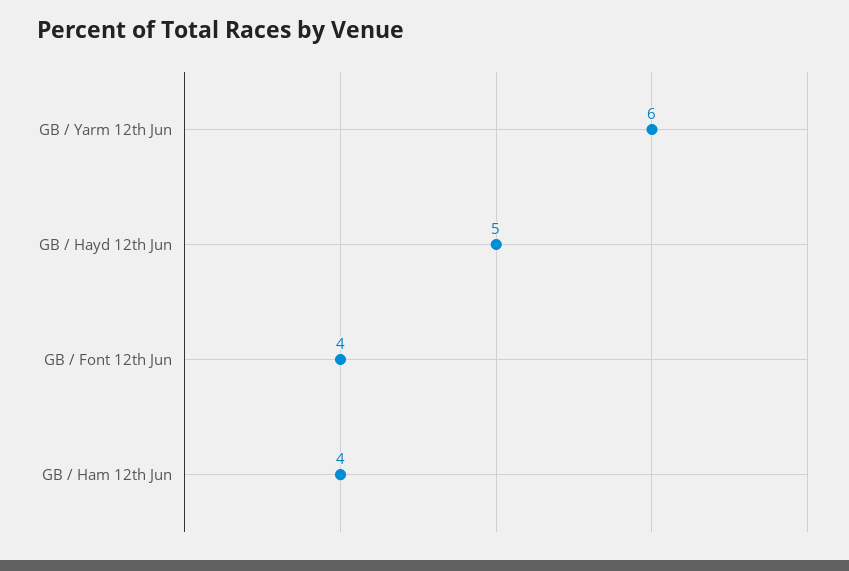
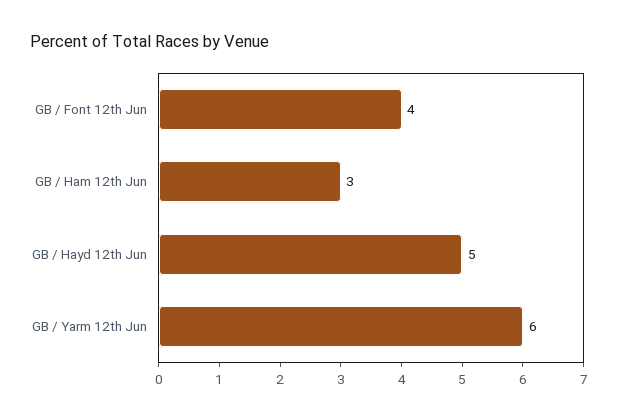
  {
    "GB / Yarm 12th Jun": 6,
    "GB / Hayd 12th Jun": 5,
    "GB / Font 12th Jun": 4,
-   "GB / Ham 12th Jun": 4
+   "GB / Ham 12th Jun": 3
  }

